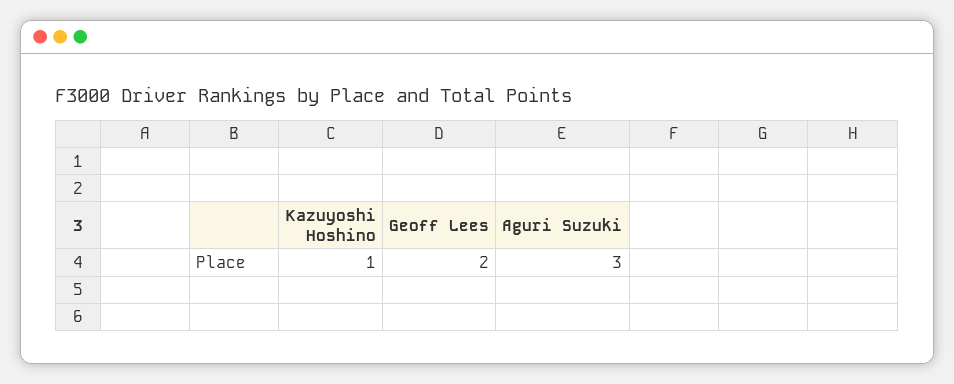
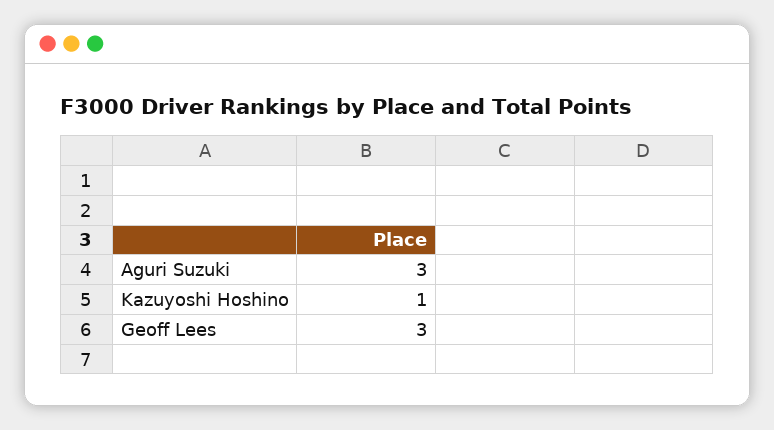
  {
    "Kazuyoshi Hoshino": 1,
-   "Geoff Lees": 2,
+   "Geoff Lees": 3,
    "Aguri Suzuki": 3
  }

